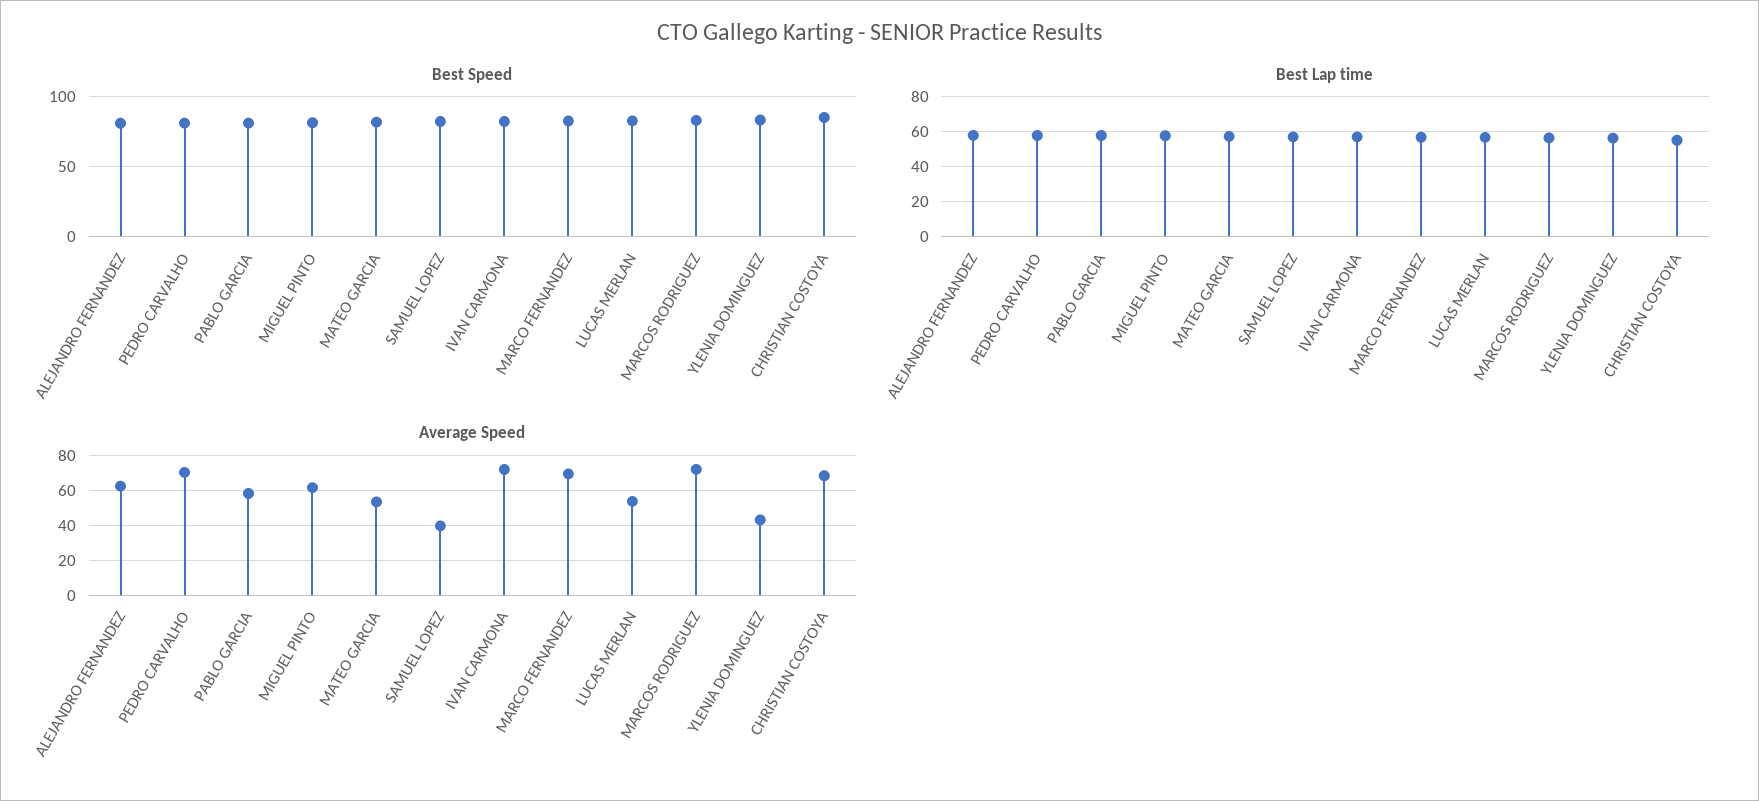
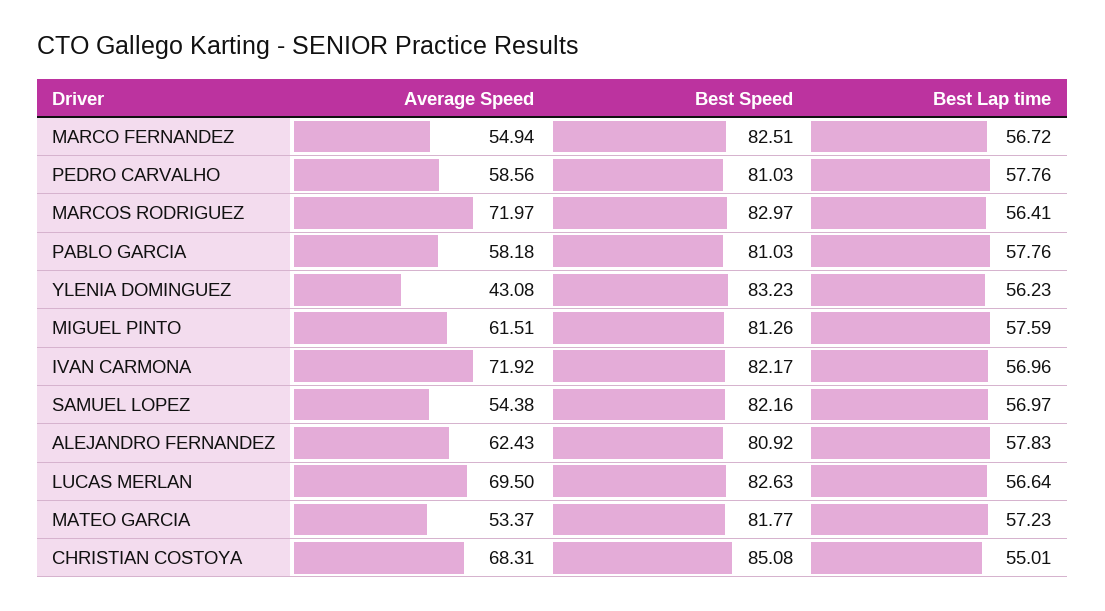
  {
    "Best Speed": {
      "ALEJANDRO FERNANDEZ": 80.92,
      "PEDRO CARVALHO": 81.03,
      "PABLO GARCIA": 81.03,
      "MIGUEL PINTO": 81.26,
      "MATEO GARCIA": 81.77,
      "SAMUEL LOPEZ": 82.16,
      "IVAN CARMONA": 82.17,
      "MARCO FERNANDEZ": 82.51,
      "LUCAS MERLAN": 82.63,
      "MARCOS RODRIGUEZ": 82.97,
      "YLENIA DOMINGUEZ": 83.23,
      "CHRISTIAN COSTOYA": 85.08
    },
    "Best Lap time": {
      "ALEJANDRO FERNANDEZ": 57.83,
      "PEDRO CARVALHO": 57.76,
      "PABLO GARCIA": 57.76,
      "MIGUEL PINTO": 57.59,
      "MATEO GARCIA": 57.23,
      "SAMUEL LOPEZ": 56.97,
      "IVAN CARMONA": 56.96,
      "MARCO FERNANDEZ": 56.72,
      "LUCAS MERLAN": 56.64,
      "MARCOS RODRIGUEZ": 56.41,
      "YLENIA DOMINGUEZ": 56.23,
      "CHRISTIAN COSTOYA": 55.01
    },
    "Average Speed": {
      "ALEJANDRO FERNANDEZ": 62.43,
-     "PEDRO CARVALHO": 70,
+     "PEDRO CARVALHO": 58.56,
      "PABLO GARCIA": 58.18,
      "MIGUEL PINTO": 61.51,
      "MATEO GARCIA": 53.37,
-     "SAMUEL LOPEZ": 40,
+     "SAMUEL LOPEZ": 54.38,
      "IVAN CARMONA": 71.92,
-     "MARCO FERNANDEZ": 70,
+     "MARCO FERNANDEZ": 54.94,
-     "LUCAS MERLAN": 55,
+     "LUCAS MERLAN": 69.5,
      "MARCOS RODRIGUEZ": 71.97,
      "YLENIA DOMINGUEZ": 43.08,
      "CHRISTIAN COSTOYA": 68.31
    }
  }

